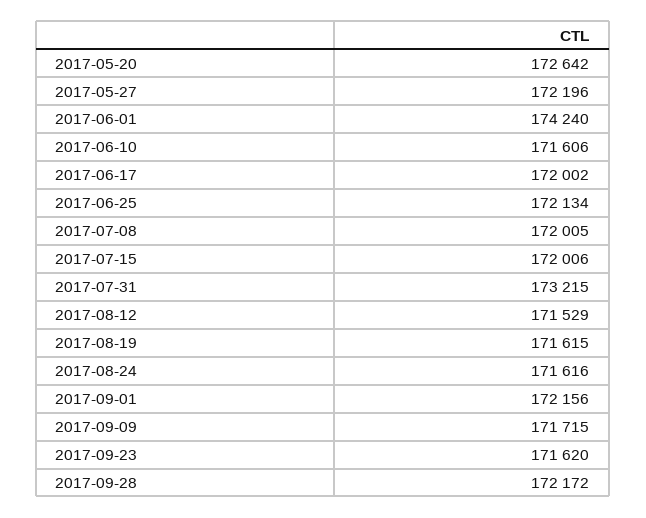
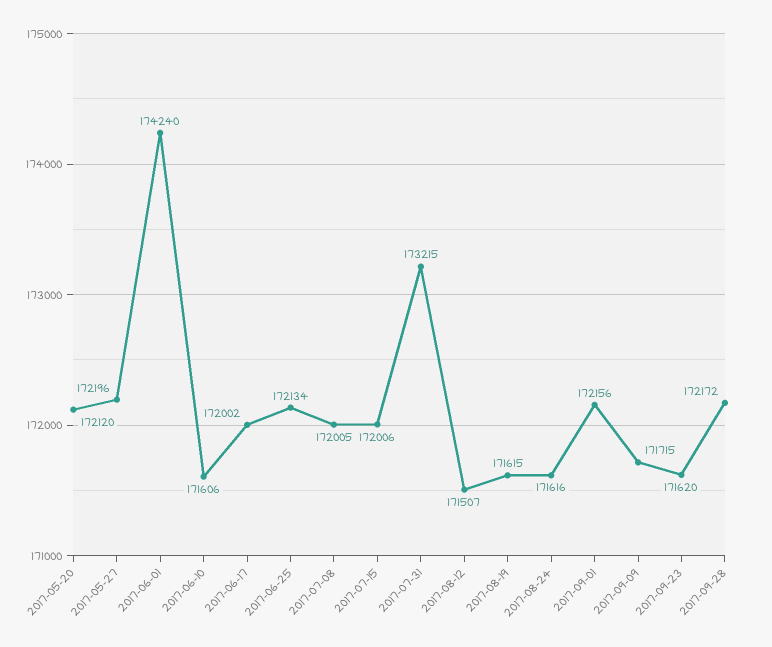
  {
-   "2017-05-20": 172642,
+   "2017-05-20": 172120,
    "2017-05-27": 172196,
    "2017-06-01": 174240,
    "2017-06-10": 171606,
    "2017-06-17": 172002,
    "2017-06-25": 172134,
    "2017-07-08": 172005,
    "2017-07-15": 172006,
    "2017-07-31": 173215,
-   "2017-08-12": 171529,
+   "2017-08-12": 171507,
    "2017-08-19": 171615,
    "2017-08-24": 171616,
    "2017-09-01": 172156,
    "2017-09-09": 171715,
    "2017-09-23": 171620,
    "2017-09-28": 172172
  }

